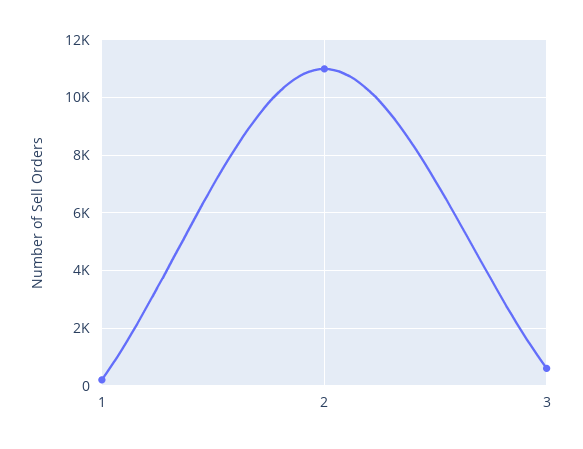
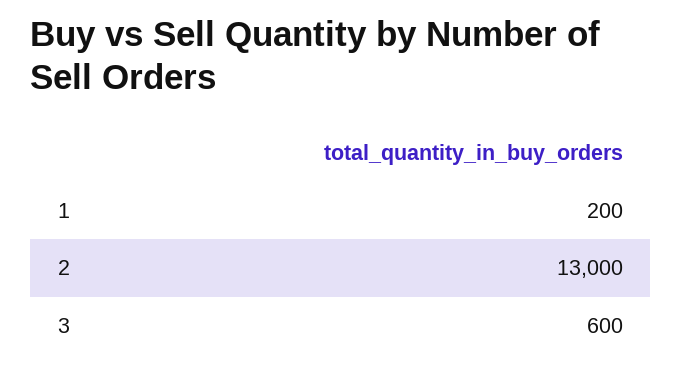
  {
    "1": 200,
-   "2": 11000,
+   "2": 13000,
    "3": 600
  }

